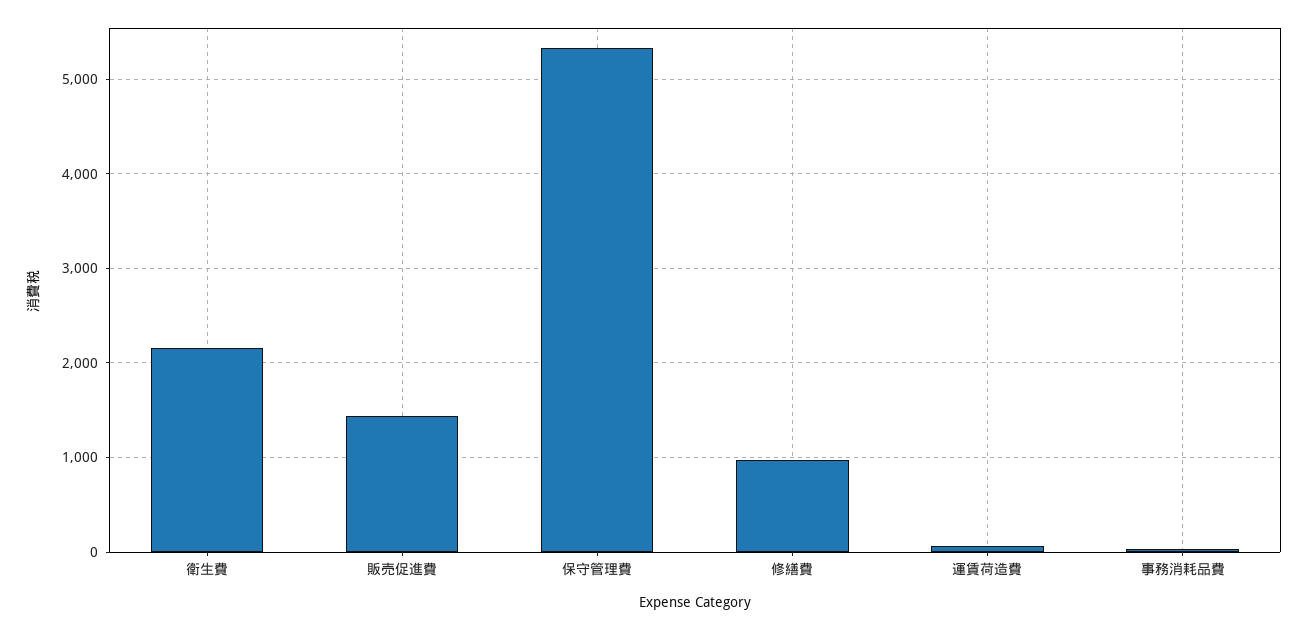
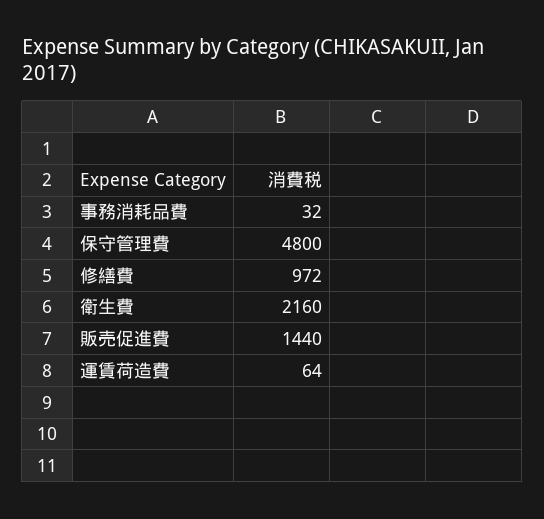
  {
    "衛生費": 2160,
    "販売促進費": 1440,
-   "保守管理費": 5300,
+   "保守管理費": 4800,
    "修繕費": 972,
    "運賃荷造費": 64,
    "事務消耗品費": 32
  }

